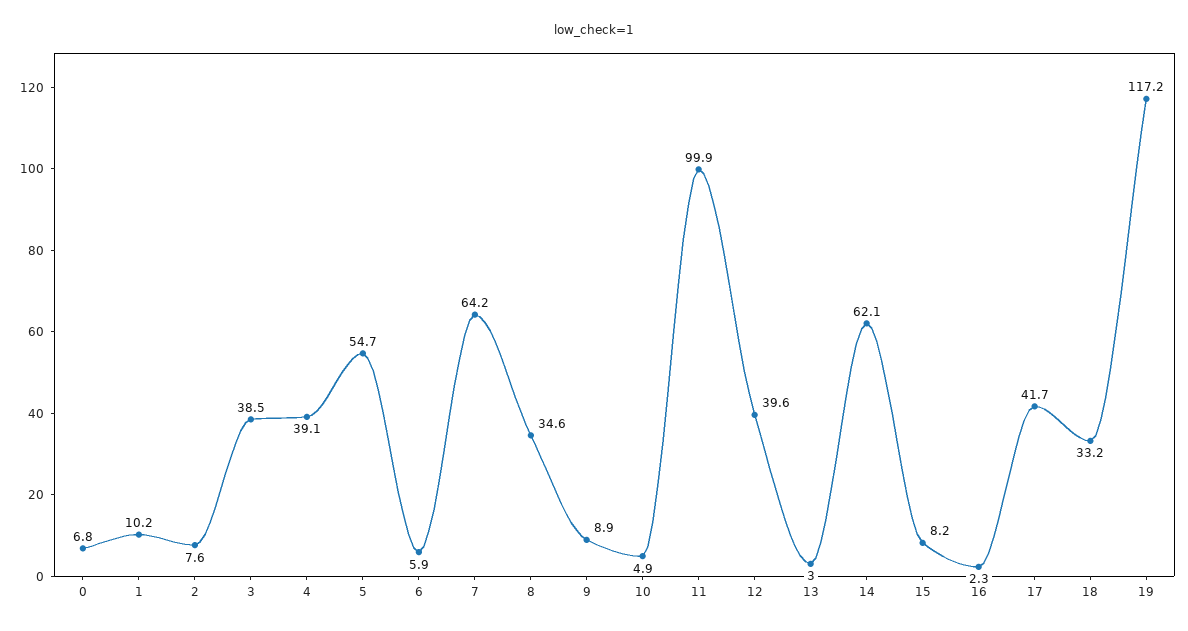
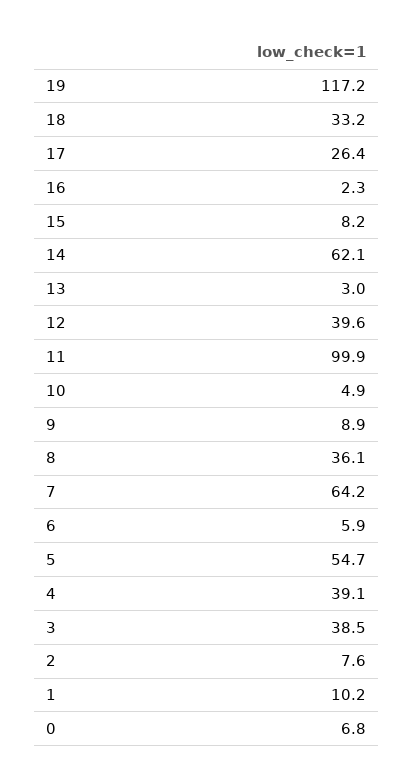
  {
    "0": 6.8,
    "1": 10.2,
    "2": 7.6,
    "3": 38.5,
    "4": 39.1,
    "5": 54.7,
    "6": 5.9,
    "7": 64.2,
-   "8": 34.6,
+   "8": 36.1,
    "9": 8.9,
    "10": 4.9,
    "11": 99.9,
    "12": 39.6,
    "13": 3,
    "14": 62.1,
    "15": 8.2,
    "16": 2.3,
-   "17": 41.7,
+   "17": 26.4,
    "18": 33.2,
    "19": 117.2
  }

